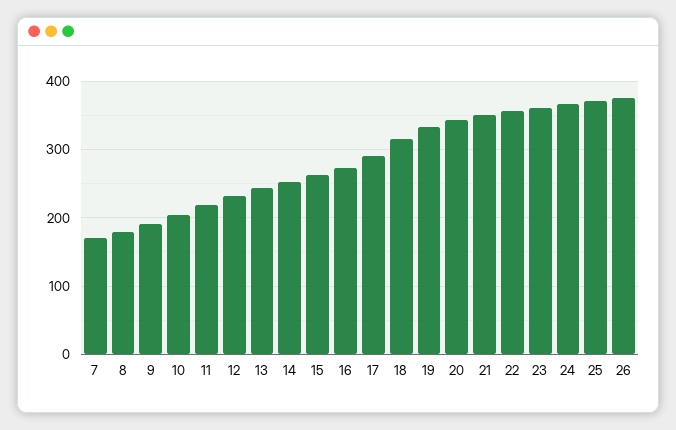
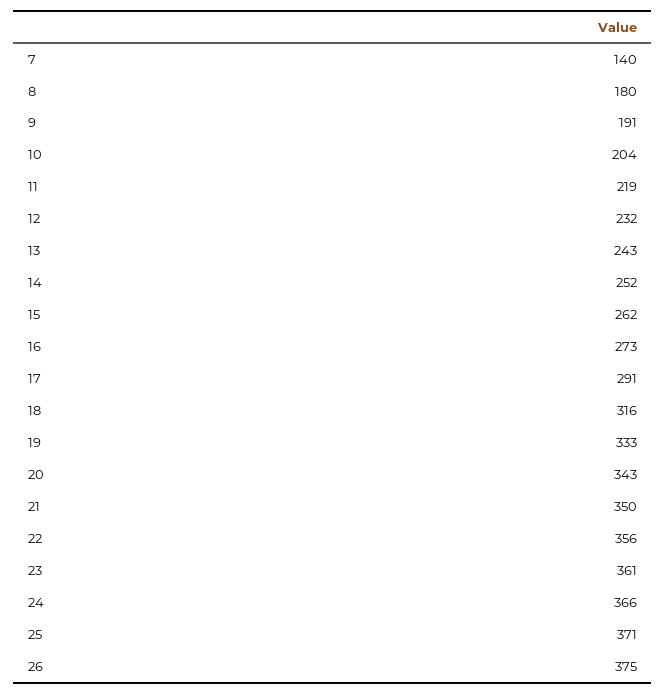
  {
-   "7": 170,
+   "7": 140,
    "8": 180,
    "9": 191,
    "10": 204,
    "11": 219,
    "12": 232,
    "13": 243,
    "14": 252,
    "15": 262,
    "16": 273,
    "17": 291,
    "18": 316,
    "19": 333,
    "20": 343,
    "21": 350,
    "22": 356,
    "23": 361,
    "24": 366,
    "25": 371,
    "26": 375
  }

